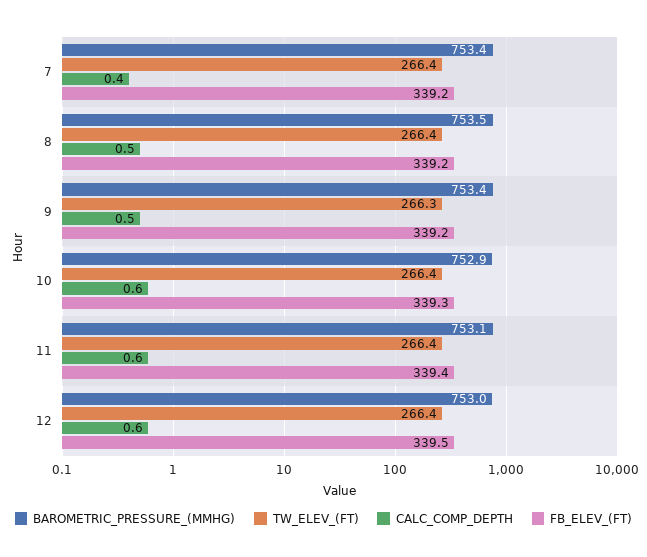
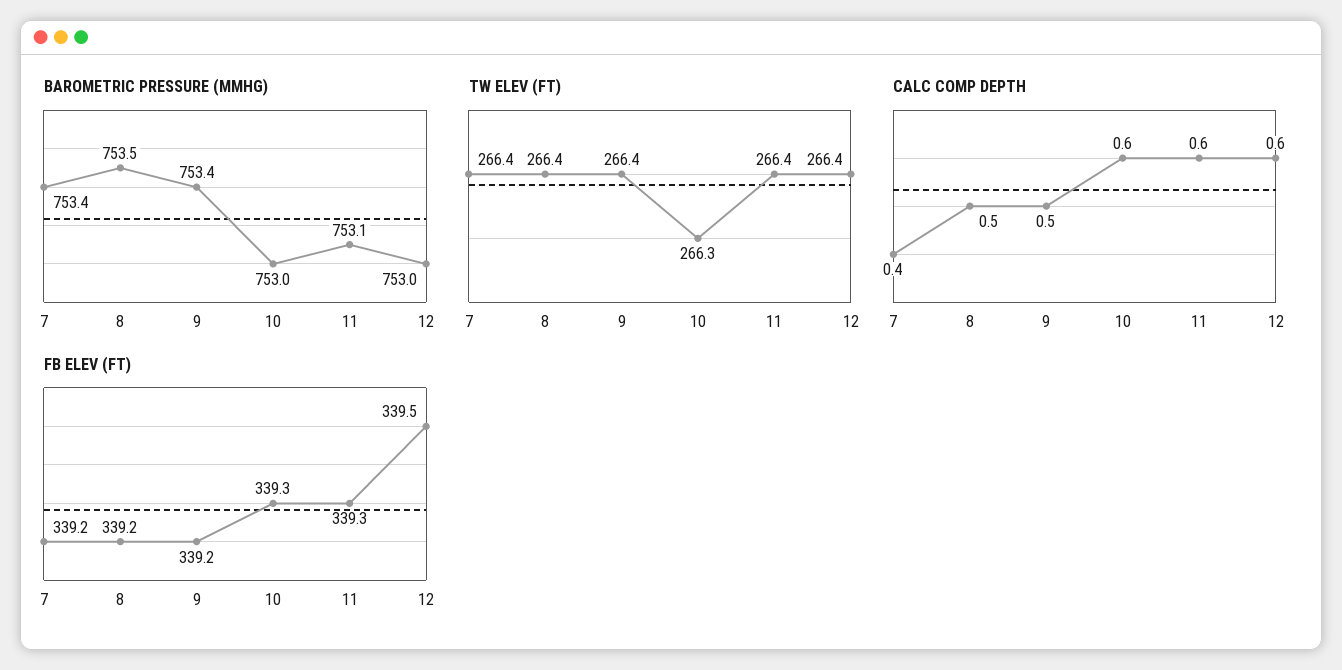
  {
    "BAROMETRIC_PRESSURE_(MMHG)": {
      "7": 753.4,
      "8": 753.5,
      "9": 753.4,
-     "10": 752.9,
+     "10": 753,
      "11": 753.1,
      "12": 753
    },
    "TW_ELEV_(FT)": {
      "7": 266.4,
      "8": 266.4,
-     "9": 266.3,
+     "9": 266.4,
-     "10": 266.4,
+     "10": 266.3,
      "11": 266.4,
      "12": 266.4
    },
    "CALC_COMP_DEPTH": {
      "7": 0.4,
      "8": 0.5,
      "9": 0.5,
      "10": 0.6,
      "11": 0.6,
      "12": 0.6
    },
    "FB_ELEV_(FT)": {
      "7": 339.2,
      "8": 339.2,
      "9": 339.2,
      "10": 339.3,
-     "11": 339.4,
+     "11": 339.3,
      "12": 339.5
    }
  }

